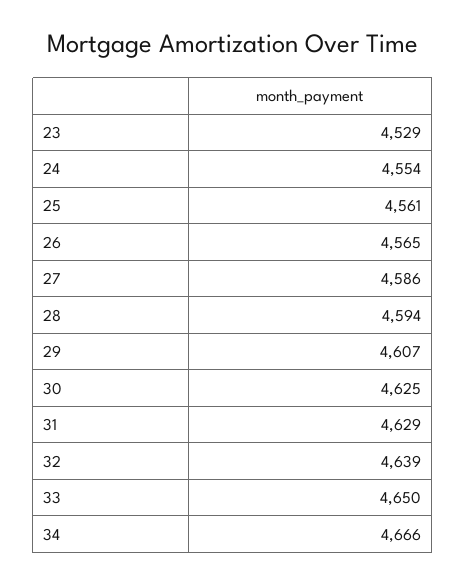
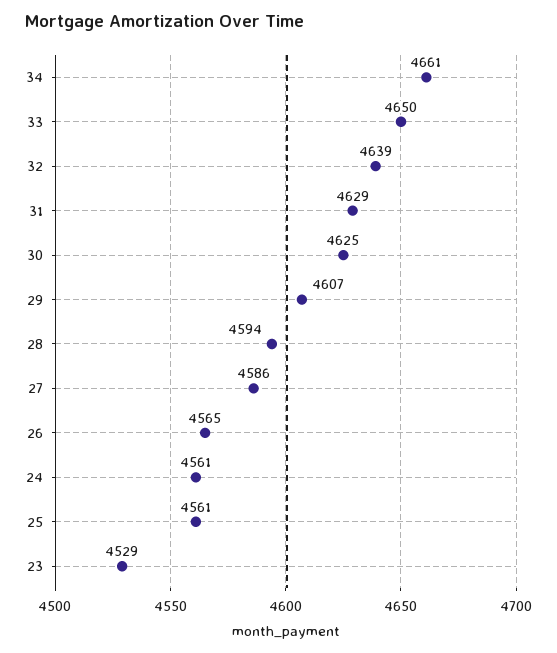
  {
    "23": 4529,
-   "24": 4554,
+   "24": 4561,
    "25": 4561,
    "26": 4565,
    "27": 4586,
    "28": 4594,
    "29": 4607,
    "30": 4625,
    "31": 4629,
    "32": 4639,
    "33": 4650,
-   "34": 4666
+   "34": 4661
  }

